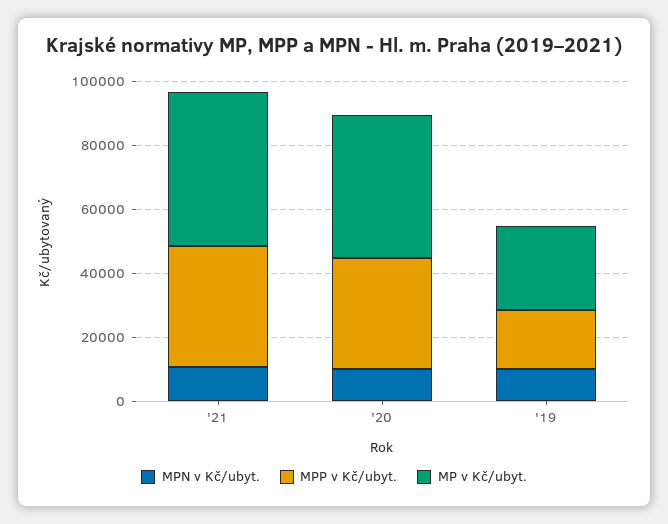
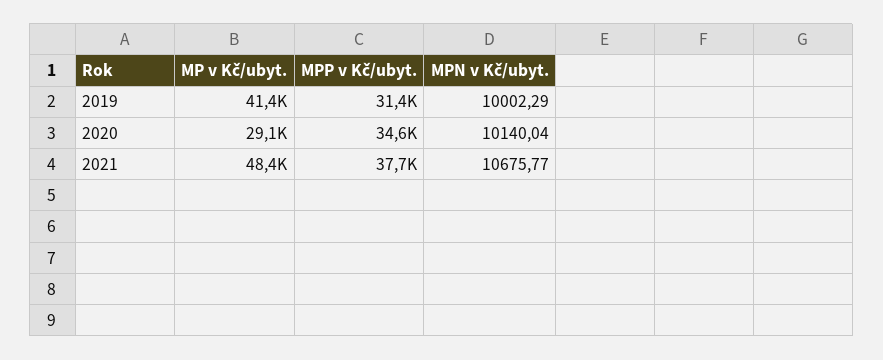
  {
    "MPN v Kč/ubyt.": {
      "'21": 10675.77,
      "'20": 10140.04,
      "'19": 10002.29
    },
    "MPP v Kč/ubyt.": {
      "'21": 37700,
      "'20": 34600,
-     "'19": 20000
+     "'19": 31400
    },
    "MP v Kč/ubyt.": {
      "'21": 48400,
-     "'20": 45000,
+     "'20": 29100,
-     "'19": 25000
+     "'19": 41400
    }
  }

